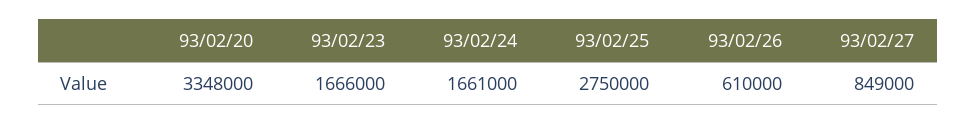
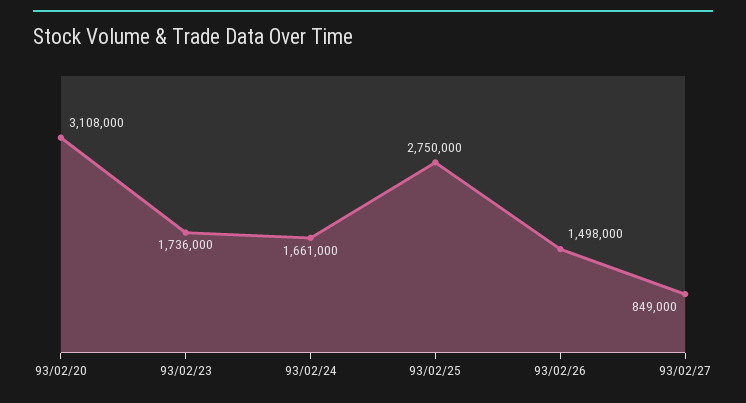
  {
-   "93/02/20": 3348000,
+   "93/02/20": 3108000,
-   "93/02/23": 1666000,
+   "93/02/23": 1736000,
    "93/02/24": 1661000,
    "93/02/25": 2750000,
-   "93/02/26": 610000,
+   "93/02/26": 1498000,
    "93/02/27": 849000
  }

